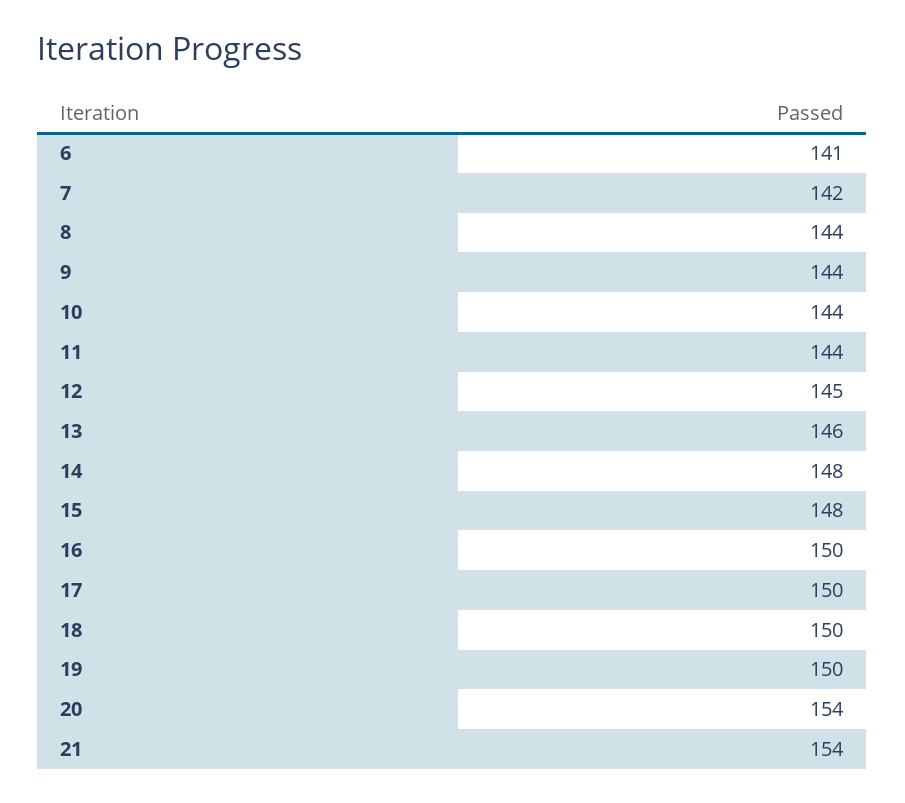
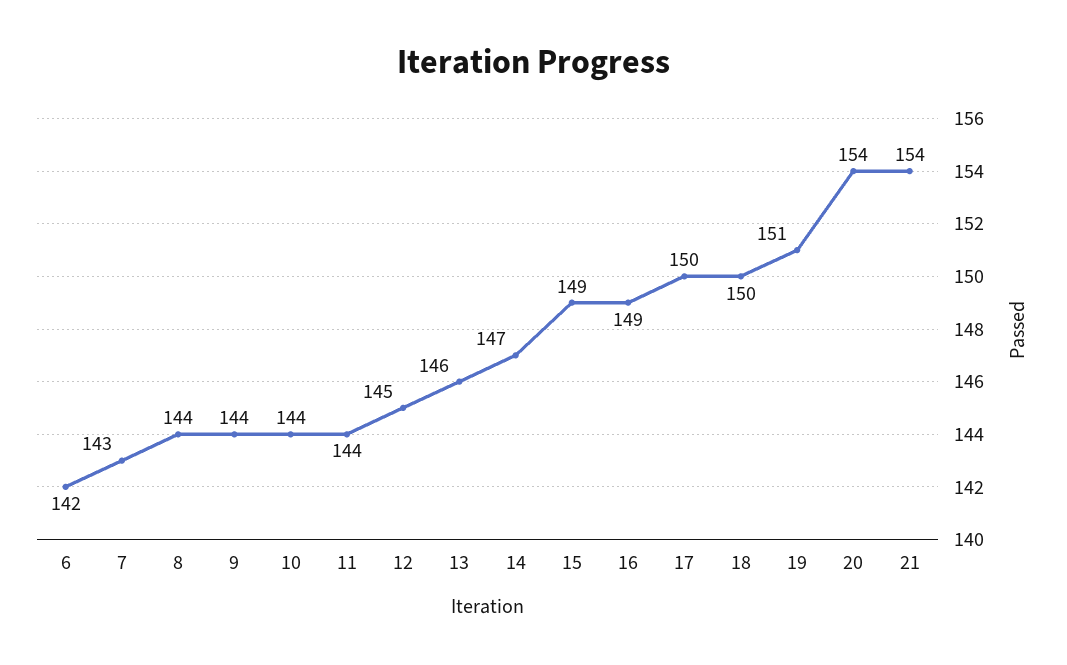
  {
-   "6": 141,
+   "6": 142,
-   "7": 142,
+   "7": 143,
    "8": 144,
    "9": 144,
    "10": 144,
    "11": 144,
    "12": 145,
    "13": 146,
-   "14": 148,
+   "14": 147,
-   "15": 148,
+   "15": 149,
-   "16": 150,
+   "16": 149,
    "17": 150,
    "18": 150,
-   "19": 150,
+   "19": 151,
    "20": 154,
    "21": 154
  }

